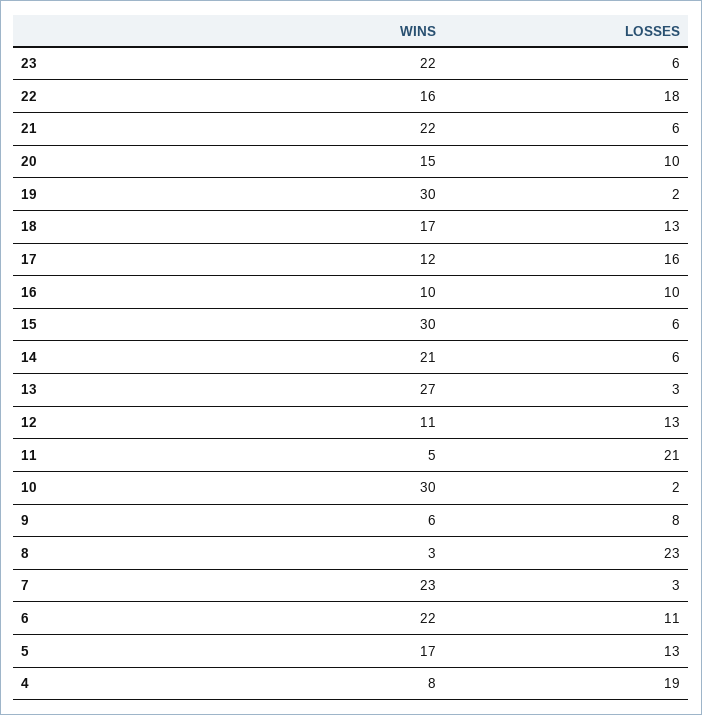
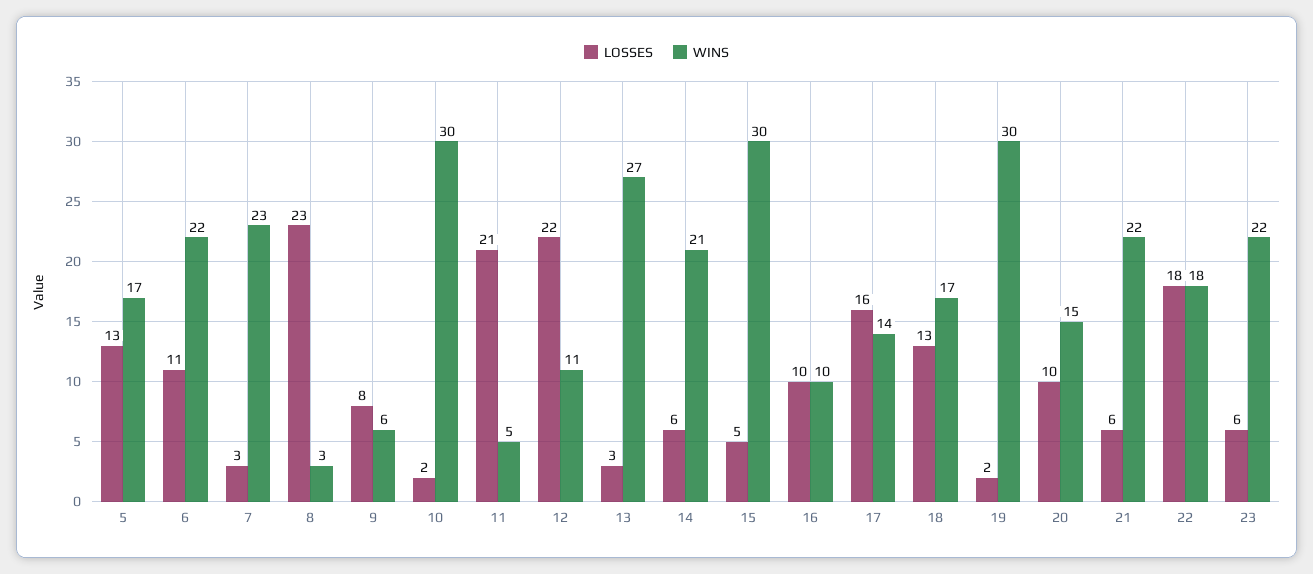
  {
    "WINS": {
      "23": 22,
-     "22": 16,
+     "22": 18,
      "21": 22,
      "20": 15,
      "19": 30,
      "18": 17,
-     "17": 12,
+     "17": 14,
      "16": 10,
      "15": 30,
      "14": 21,
      "13": 27,
      "12": 11,
      "11": 5,
      "10": 30,
      "9": 6,
      "8": 3,
      "7": 23,
      "6": 22,
-     "5": 17,
+     "5": 17
-     "4": 8
    },
    "LOSSES": {
      "23": 6,
      "22": 18,
      "21": 6,
      "20": 10,
      "19": 2,
      "18": 13,
      "17": 16,
      "16": 10,
-     "15": 6,
+     "15": 5,
      "14": 6,
      "13": 3,
-     "12": 13,
+     "12": 22,
      "11": 21,
      "10": 2,
      "9": 8,
      "8": 23,
      "7": 3,
      "6": 11,
-     "5": 13,
+     "5": 13
-     "4": 19
    }
  }

